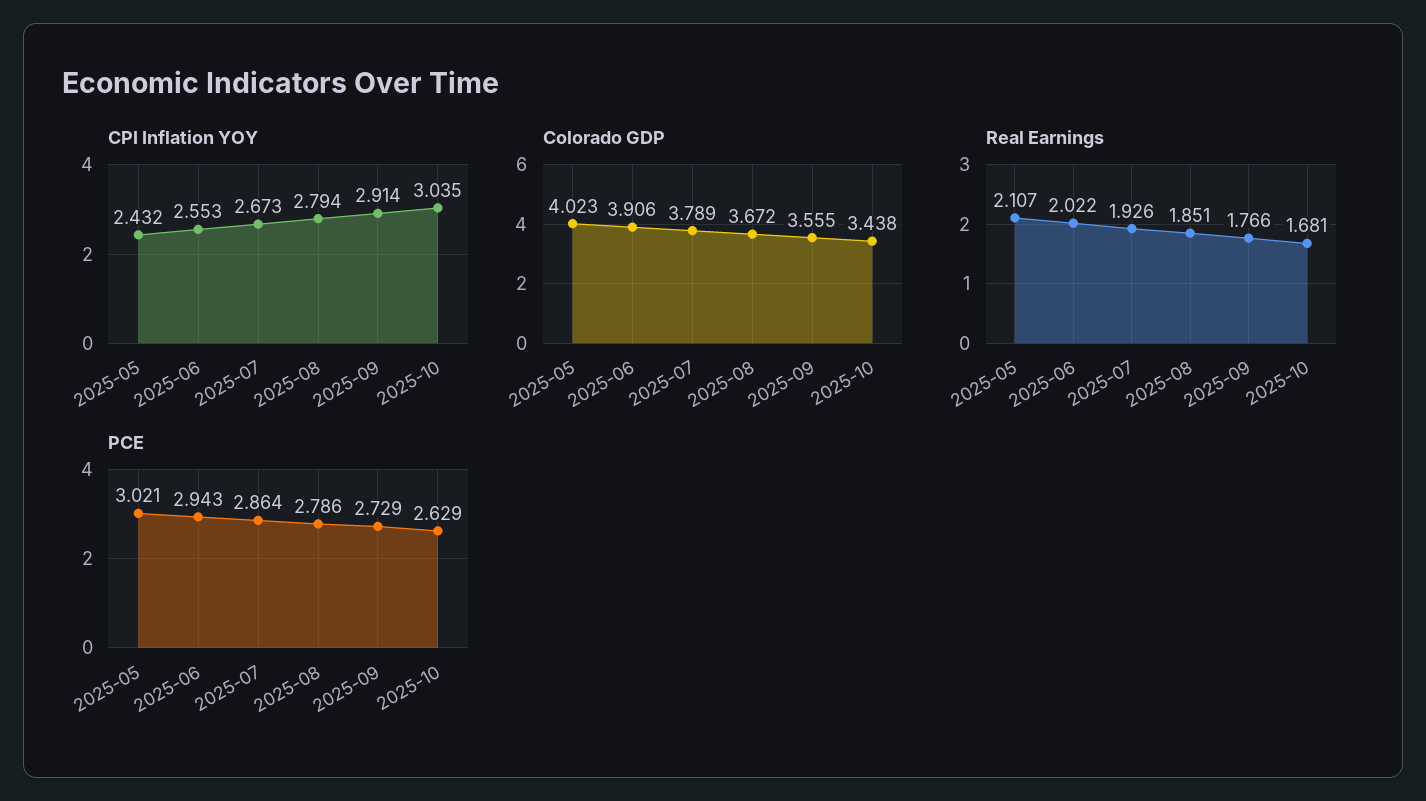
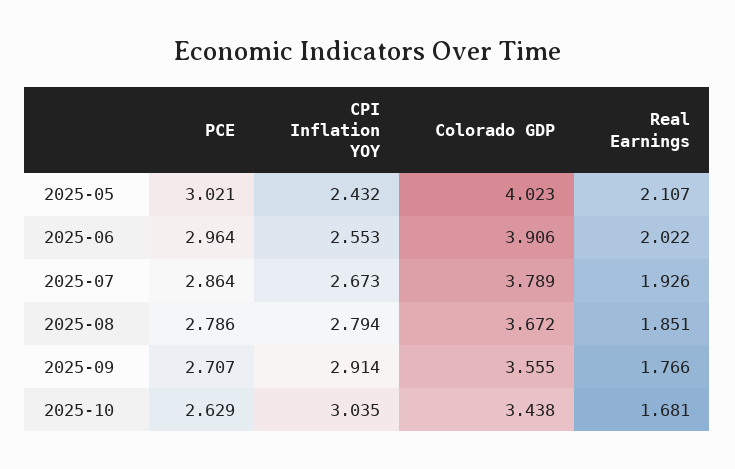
  {
    "CPI Inflation YOY": {
      "2025-05": 2.432,
      "2025-06": 2.553,
      "2025-07": 2.673,
      "2025-08": 2.794,
      "2025-09": 2.914,
      "2025-10": 3.035
    },
    "Colorado GDP": {
      "2025-05": 4.023,
      "2025-06": 3.906,
      "2025-07": 3.789,
      "2025-08": 3.672,
      "2025-09": 3.555,
      "2025-10": 3.438
    },
    "Real Earnings": {
      "2025-05": 2.107,
      "2025-06": 2.022,
      "2025-07": 1.926,
      "2025-08": 1.851,
      "2025-09": 1.766,
      "2025-10": 1.681
    },
    "PCE": {
      "2025-05": 3.021,
-     "2025-06": 2.943,
+     "2025-06": 2.964,
      "2025-07": 2.864,
      "2025-08": 2.786,
-     "2025-09": 2.729,
+     "2025-09": 2.707,
      "2025-10": 2.629
    }
  }

